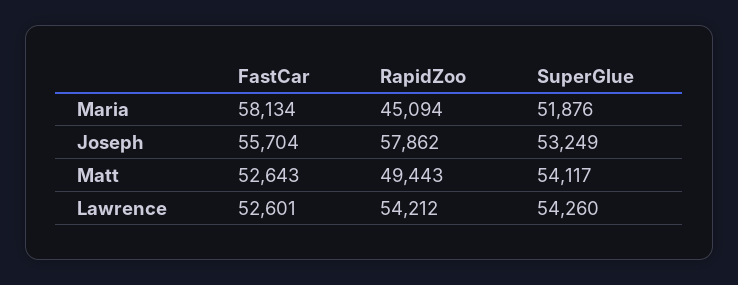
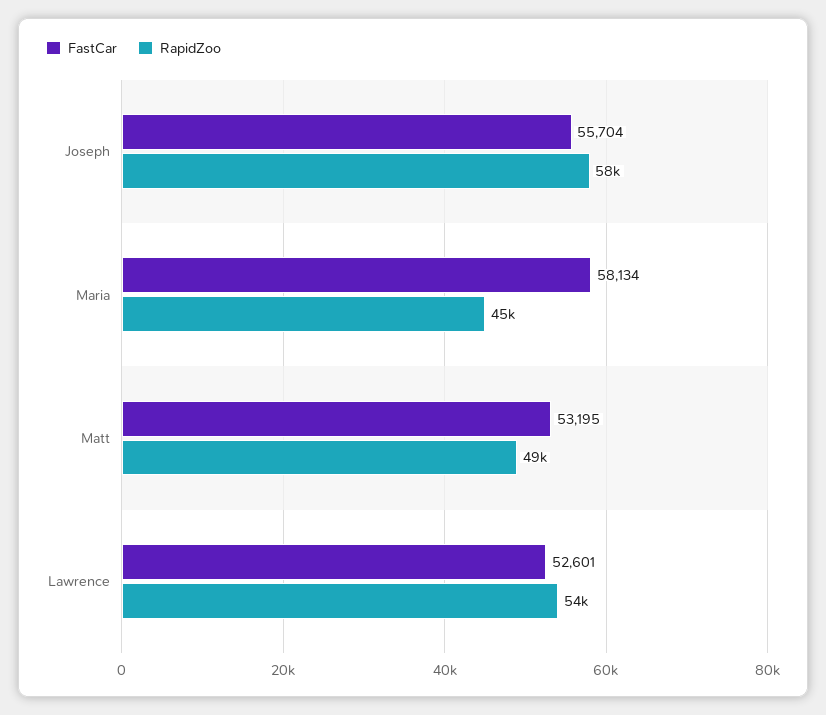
  {
    "FastCar": {
      "Maria": 58134,
      "Joseph": 55704,
-     "Matt": 52643,
+     "Matt": 53195,
      "Lawrence": 52601
    },
    "RapidZoo": {
      "Maria": 45094,
      "Joseph": 57862,
      "Matt": 49443,
      "Lawrence": 54212
-   },
+   }
-   "SuperGlue": {
-     "Maria": 51876,
-     "Joseph": 53249,
-     "Matt": 54117,
-     "Lawrence": 54260
-   }
  }

